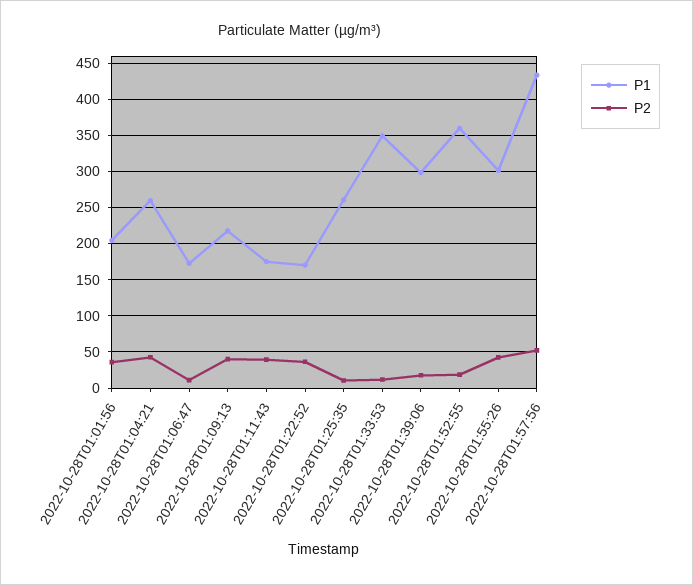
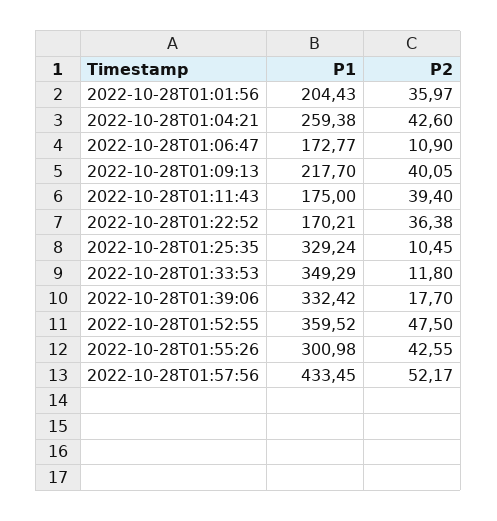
  {
    "P1": {
      "2022-10-28T01:01:56": 204.43,
      "2022-10-28T01:04:21": 259.38,
      "2022-10-28T01:06:47": 172.77,
      "2022-10-28T01:09:13": 217.7,
      "2022-10-28T01:11:43": 175,
      "2022-10-28T01:22:52": 170.21,
-     "2022-10-28T01:25:35": 260,
+     "2022-10-28T01:25:35": 329.24,
      "2022-10-28T01:33:53": 349.29,
-     "2022-10-28T01:39:06": 300,
+     "2022-10-28T01:39:06": 332.42,
      "2022-10-28T01:52:55": 359.52,
      "2022-10-28T01:55:26": 300.98,
      "2022-10-28T01:57:56": 433.45
    },
    "P2": {
      "2022-10-28T01:01:56": 35.97,
      "2022-10-28T01:04:21": 42.6,
      "2022-10-28T01:06:47": 10.9,
      "2022-10-28T01:09:13": 40.05,
      "2022-10-28T01:11:43": 39.4,
      "2022-10-28T01:22:52": 36.38,
      "2022-10-28T01:25:35": 10.45,
      "2022-10-28T01:33:53": 11.8,
      "2022-10-28T01:39:06": 17.7,
-     "2022-10-28T01:52:55": 20,
+     "2022-10-28T01:52:55": 47.5,
      "2022-10-28T01:55:26": 42.55,
      "2022-10-28T01:57:56": 52.17
    }
  }

